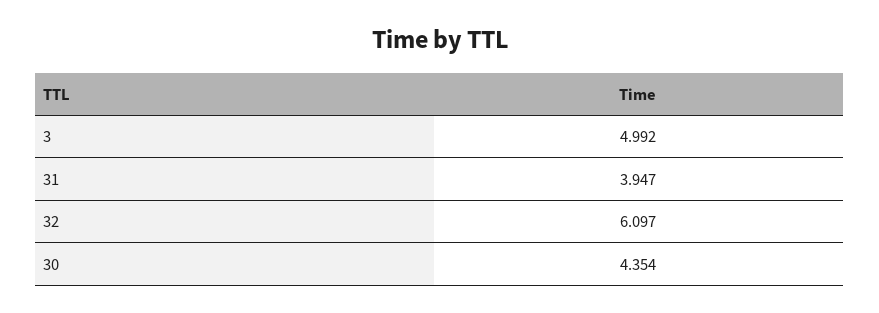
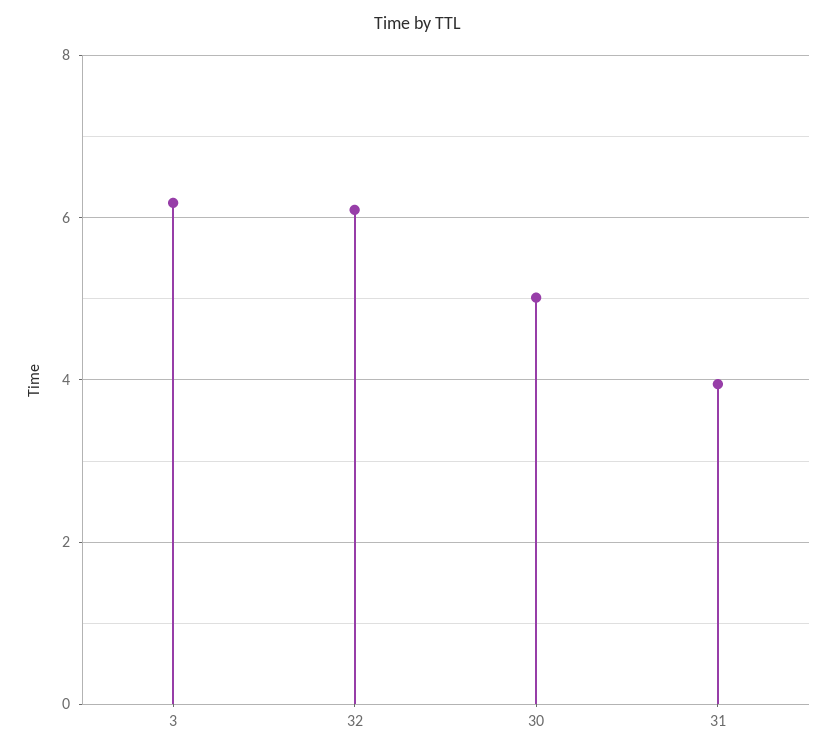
  {
-   "3": 4.992,
+   "3": 6.2,
    "31": 3.947,
    "32": 6.097,
-   "30": 4.354
+   "30": 5
  }

